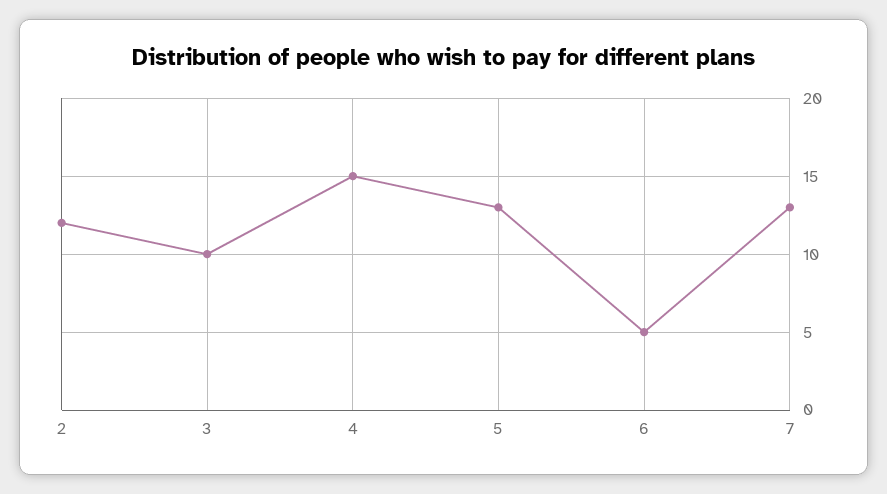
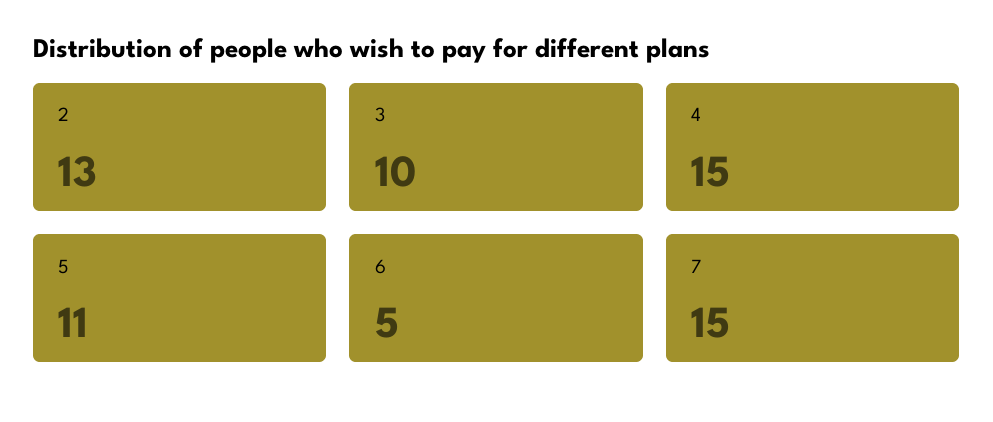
  {
-   "2": 12,
+   "2": 13,
    "3": 10,
    "4": 15,
-   "5": 13,
+   "5": 11,
    "6": 5,
-   "7": 13
+   "7": 15
  }

